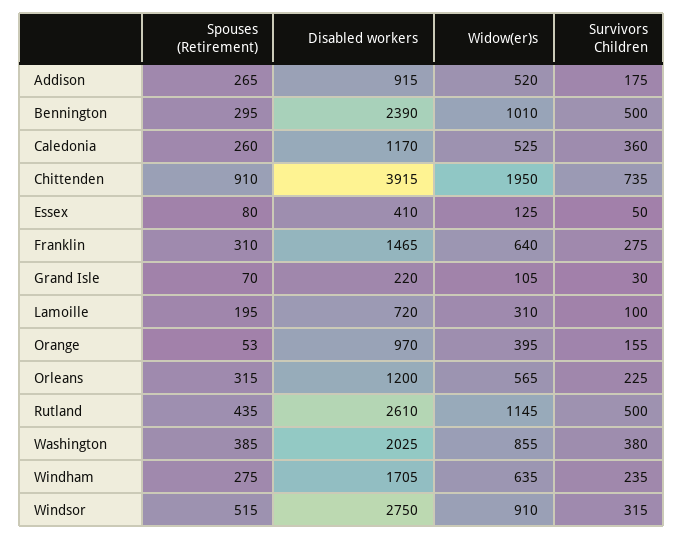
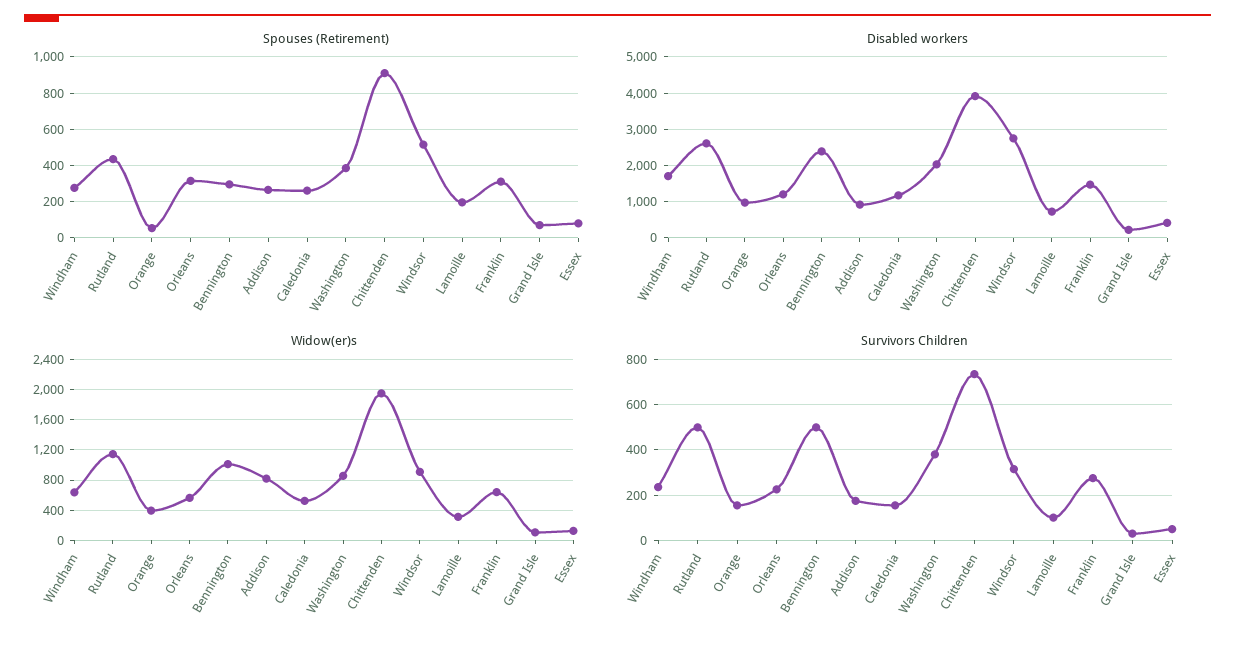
  {
    "Spouses (Retirement)": {
      "Addison": 265,
      "Bennington": 295,
      "Caledonia": 260,
      "Chittenden": 910,
      "Essex": 80,
      "Franklin": 310,
      "Grand Isle": 70,
      "Lamoille": 195,
      "Orange": 53,
      "Orleans": 315,
      "Rutland": 435,
      "Washington": 385,
      "Windham": 275,
      "Windsor": 515
    },
    "Disabled workers": {
      "Addison": 915,
      "Bennington": 2390,
      "Caledonia": 1170,
      "Chittenden": 3915,
      "Essex": 410,
      "Franklin": 1465,
      "Grand Isle": 220,
      "Lamoille": 720,
      "Orange": 970,
      "Orleans": 1200,
      "Rutland": 2610,
      "Washington": 2025,
      "Windham": 1705,
      "Windsor": 2750
    },
    "Widow(er)s": {
-     "Addison": 520,
+     "Addison": 800,
      "Bennington": 1010,
      "Caledonia": 525,
      "Chittenden": 1950,
      "Essex": 125,
      "Franklin": 640,
      "Grand Isle": 105,
      "Lamoille": 310,
      "Orange": 395,
      "Orleans": 565,
      "Rutland": 1145,
      "Washington": 855,
      "Windham": 635,
      "Windsor": 910
    },
    "Survivors Children": {
      "Addison": 175,
      "Bennington": 500,
-     "Caledonia": 360,
+     "Caledonia": 150,
      "Chittenden": 735,
      "Essex": 50,
      "Franklin": 275,
      "Grand Isle": 30,
      "Lamoille": 100,
      "Orange": 155,
      "Orleans": 225,
      "Rutland": 500,
      "Washington": 380,
      "Windham": 235,
      "Windsor": 315
    }
  }

